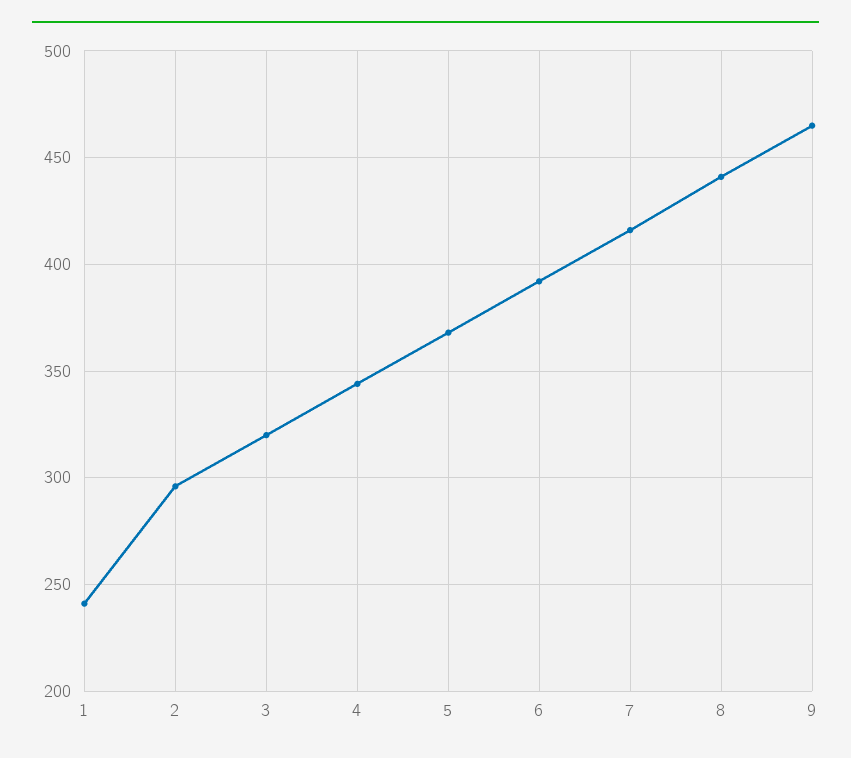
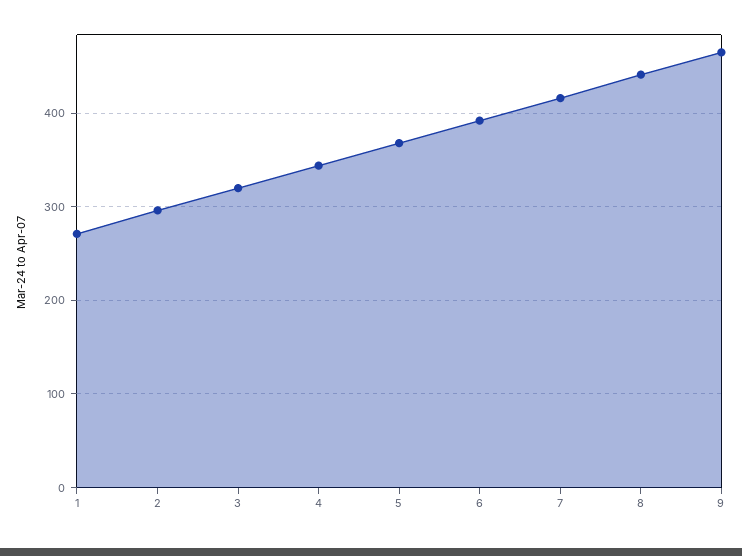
  {
-   "1": 240,
+   "1": 270,
    "2": 295,
    "3": 320,
    "4": 345,
    "5": 370,
    "6": 390,
    "7": 415,
    "8": 440,
    "9": 465
  }

